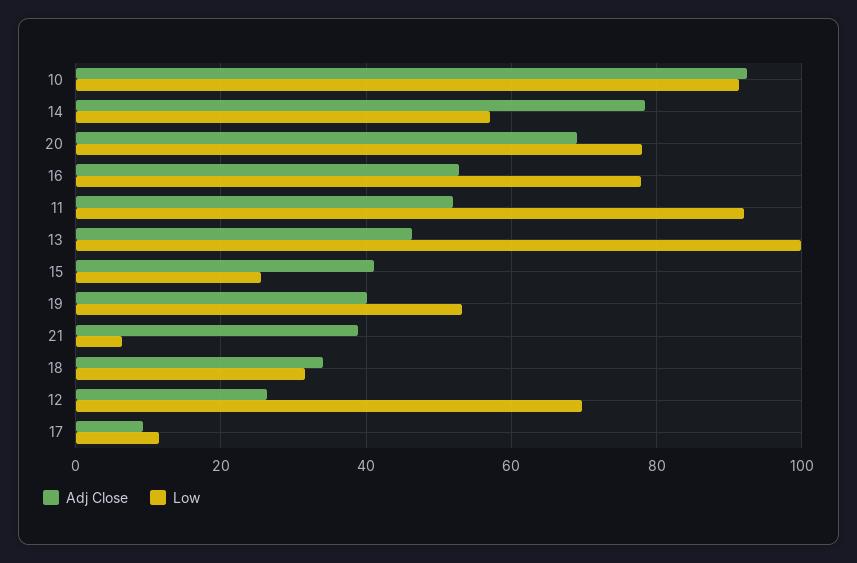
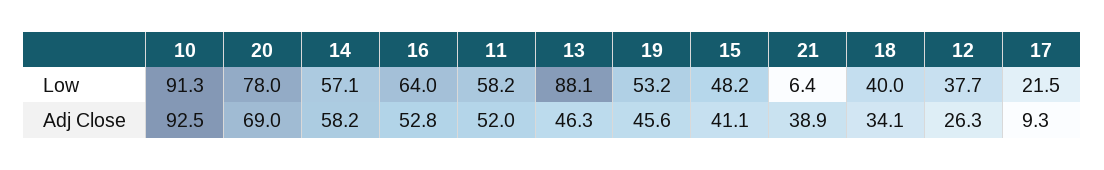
  {
    "Adj Close": {
      "10": 92.5,
-     "14": 78,
+     "14": 58.2,
      "20": 69,
      "16": 52.8,
      "11": 52,
      "13": 46.3,
      "15": 41.1,
-     "19": 40,
+     "19": 45.6,
      "21": 38.9,
      "18": 34.1,
      "12": 26.3,
      "17": 9.3
    },
    "Low": {
      "10": 91.3,
      "14": 57.1,
      "20": 78,
-     "16": 78,
+     "16": 64,
-     "11": 92,
+     "11": 58.2,
-     "13": 100,
+     "13": 88.1,
-     "15": 26,
+     "15": 48.2,
      "19": 53.2,
      "21": 6.4,
-     "18": 32,
+     "18": 40,
-     "12": 70,
+     "12": 37.7,
-     "17": 12
+     "17": 21.5
    }
  }

